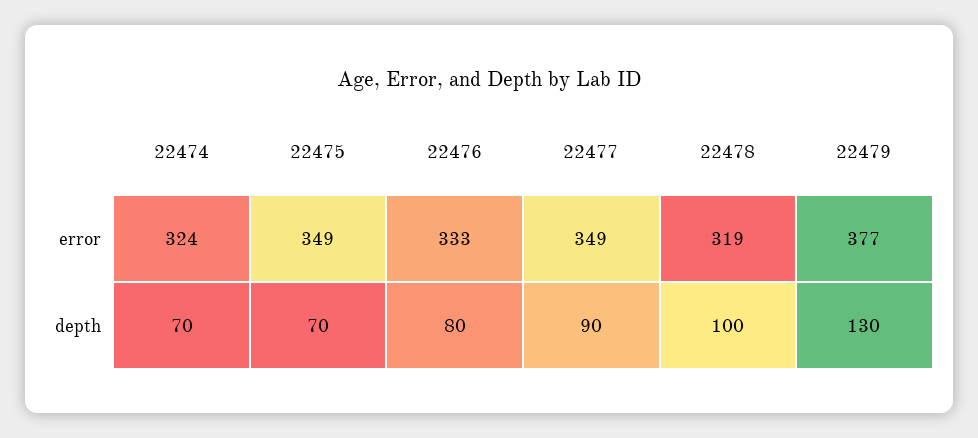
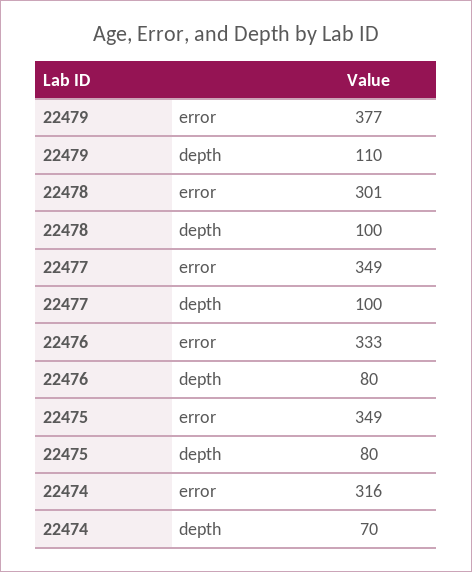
  {
    "22474": {
-     "error": 324,
+     "error": 316,
      "depth": 70
    },
    "22475": {
      "error": 349,
-     "depth": 70
+     "depth": 80
    },
    "22476": {
      "error": 333,
      "depth": 80
    },
    "22477": {
      "error": 349,
-     "depth": 90
+     "depth": 100
    },
    "22478": {
-     "error": 319,
+     "error": 301,
      "depth": 100
    },
    "22479": {
      "error": 377,
-     "depth": 130
+     "depth": 110
    }
  }

